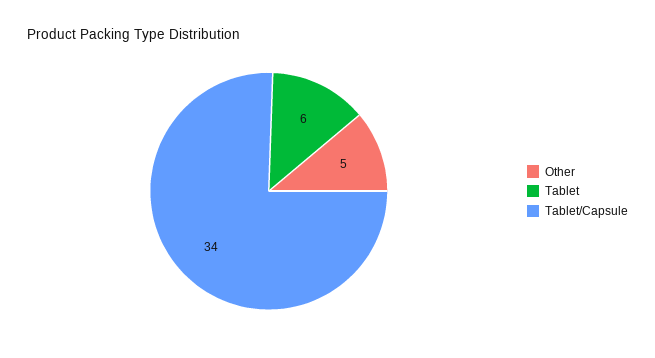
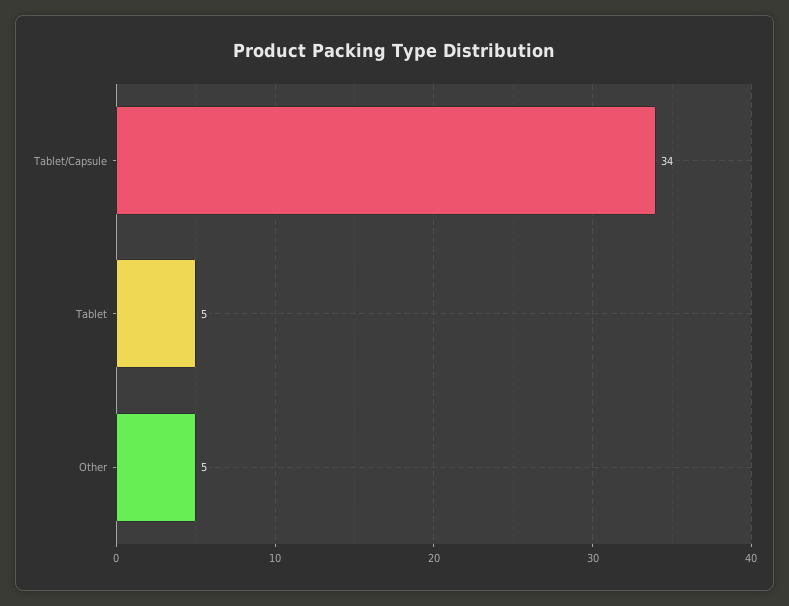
  {
    "Other": 5,
-   "Tablet": 6,
+   "Tablet": 5,
    "Tablet/Capsule": 34
  }

